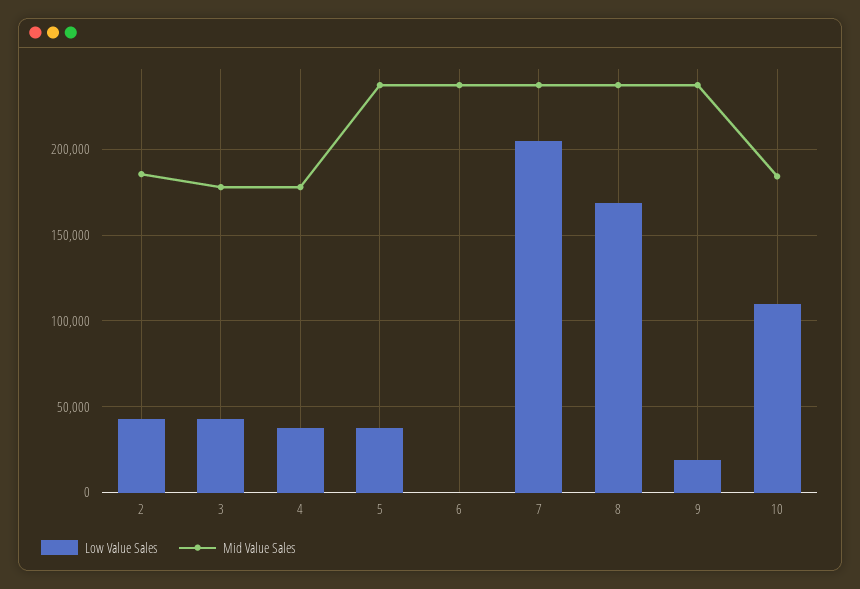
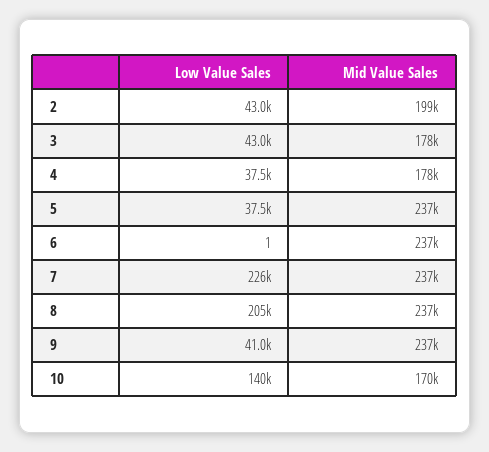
  {
    "Low Value Sales": {
      "2": 43000,
      "3": 43000,
      "4": 37500,
      "5": 37500,
      "6": 1,
-     "7": 205000,
+     "7": 226000,
-     "8": 170000,
+     "8": 205000,
-     "9": 20000,
+     "9": 41000,
-     "10": 110000
+     "10": 140000
    },
    "Mid Value Sales": {
-     "2": 185000,
+     "2": 199000,
      "3": 178000,
      "4": 178000,
      "5": 237000,
      "6": 237000,
      "7": 237000,
      "8": 237000,
      "9": 237000,
-     "10": 185000
+     "10": 170000
    }
  }

